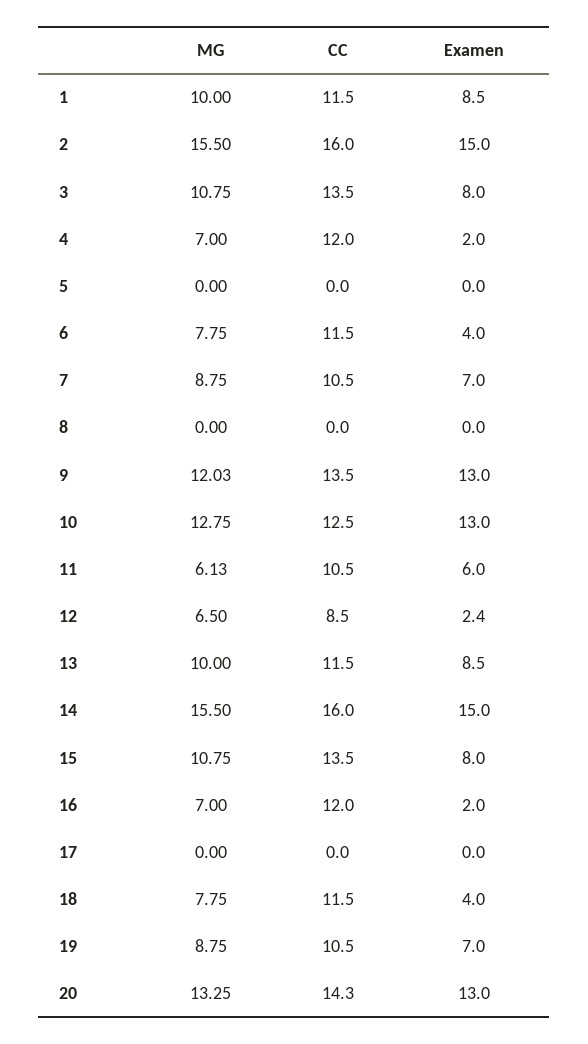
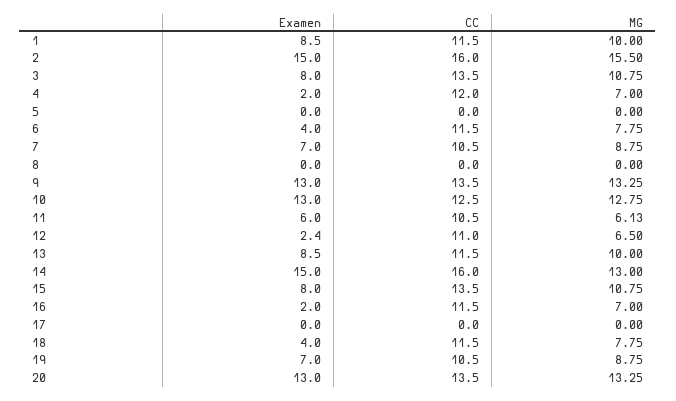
  {
    "MG": {
      "1": 10,
      "2": 15.5,
      "3": 10.75,
      "4": 7,
      "5": 0,
      "6": 7.75,
      "7": 8.75,
      "8": 0,
-     "9": 12.03,
+     "9": 13.25,
      "10": 12.75,
      "11": 6.13,
      "12": 6.5,
      "13": 10,
-     "14": 15.5,
+     "14": 13,
      "15": 10.75,
      "16": 7,
      "17": 0,
      "18": 7.75,
      "19": 8.75,
      "20": 13.25
    },
    "CC": {
      "1": 11.5,
      "2": 16,
      "3": 13.5,
      "4": 12,
      "5": 0,
      "6": 11.5,
      "7": 10.5,
      "8": 0,
      "9": 13.5,
      "10": 12.5,
      "11": 10.5,
-     "12": 8.5,
+     "12": 11,
      "13": 11.5,
      "14": 16,
      "15": 13.5,
-     "16": 12,
+     "16": 11.5,
      "17": 0,
      "18": 11.5,
      "19": 10.5,
-     "20": 14.3
+     "20": 13.5
    },
    "Examen": {
      "1": 8.5,
      "2": 15,
      "3": 8,
      "4": 2,
      "5": 0,
      "6": 4,
      "7": 7,
      "8": 0,
      "9": 13,
      "10": 13,
      "11": 6,
      "12": 2.4,
      "13": 8.5,
      "14": 15,
      "15": 8,
      "16": 2,
      "17": 0,
      "18": 4,
      "19": 7,
      "20": 13
    }
  }

